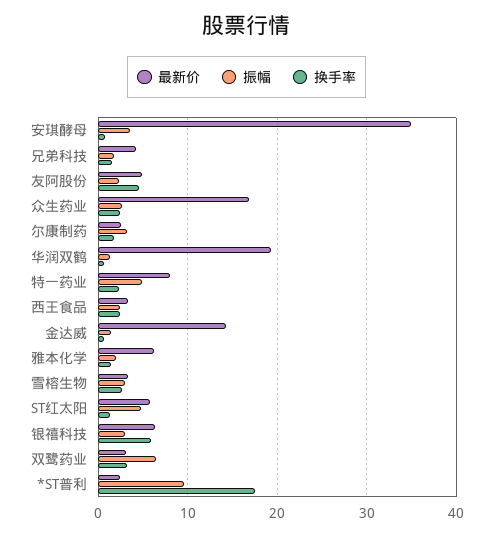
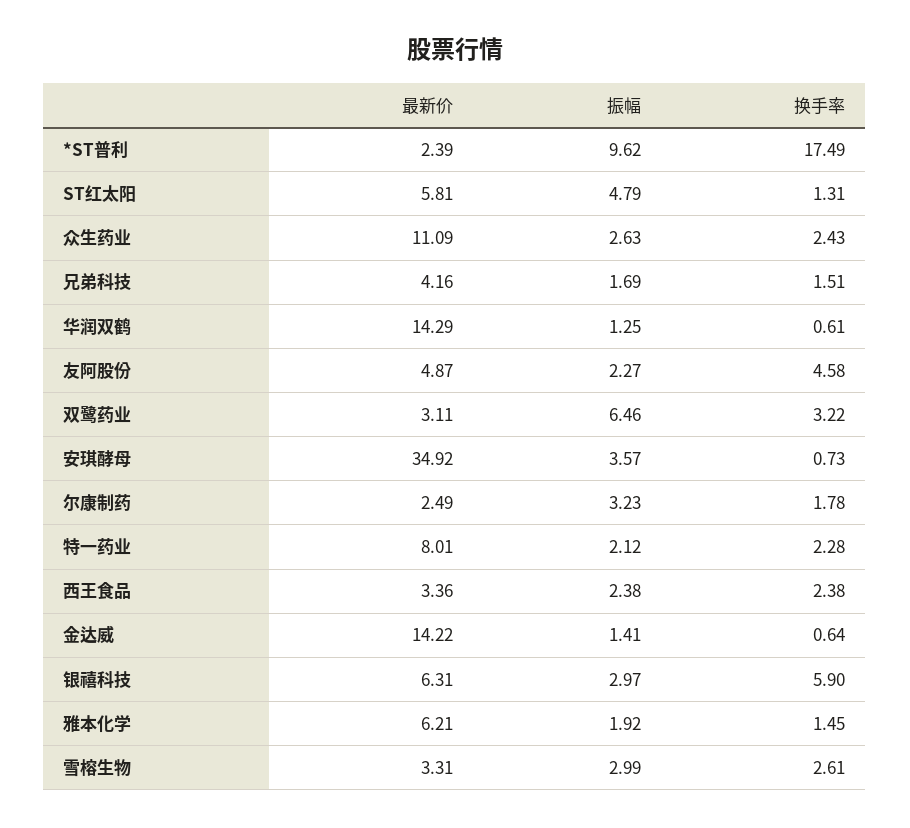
  {
    "最新价": {
      "安琪酵母": 34.92,
      "兄弟科技": 4.16,
      "友阿股份": 4.87,
-     "众生药业": 17,
+     "众生药业": 11.09,
      "尔康制药": 2.49,
-     "华润双鹤": 19,
+     "华润双鹤": 14.29,
      "特一药业": 8.01,
      "西王食品": 3.36,
      "金达威": 14.22,
      "雅本化学": 6.21,
      "雪榕生物": 3.31,
      "ST红太阳": 5.81,
      "银禧科技": 6.31,
      "双鹭药业": 3.11,
      "*ST普利": 2.39
    },
    "振幅": {
      "安琪酵母": 3.57,
      "兄弟科技": 1.69,
      "友阿股份": 2.27,
      "众生药业": 2.63,
      "尔康制药": 3.23,
      "华润双鹤": 1.25,
-     "特一药业": 5,
+     "特一药业": 2.12,
      "西王食品": 2.38,
      "金达威": 1.41,
      "雅本化学": 1.92,
      "雪榕生物": 2.99,
      "ST红太阳": 4.79,
      "银禧科技": 2.97,
      "双鹭药业": 6.46,
      "*ST普利": 9.62
    },
    "换手率": {
      "安琪酵母": 0.73,
      "兄弟科技": 1.51,
      "友阿股份": 4.58,
      "众生药业": 2.43,
      "尔康制药": 1.78,
      "华润双鹤": 0.61,
      "特一药业": 2.28,
      "西王食品": 2.38,
      "金达威": 0.64,
      "雅本化学": 1.45,
      "雪榕生物": 2.61,
      "ST红太阳": 1.31,
      "银禧科技": 5.9,
      "双鹭药业": 3.22,
      "*ST普利": 17.49
    }
  }

